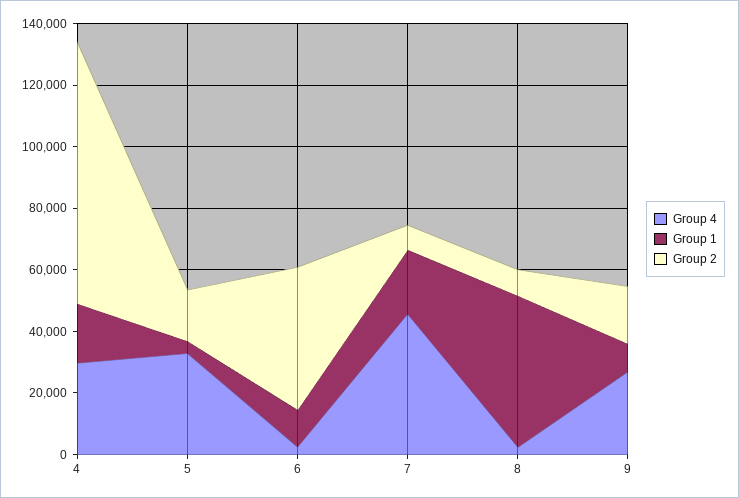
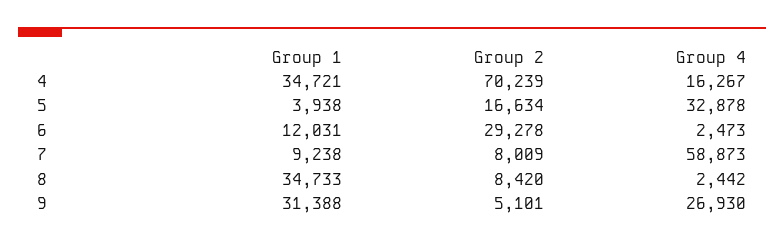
  {
    "Group 4": {
-     "4": 30000,
+     "4": 16267,
      "5": 32878,
      "6": 2473,
-     "7": 45000,
+     "7": 58873,
      "8": 2442,
      "9": 26930
    },
    "Group 1": {
-     "4": 20000,
+     "4": 34721,
      "5": 3938,
      "6": 12031,
-     "7": 20000,
+     "7": 9238,
-     "8": 50000,
+     "8": 34733,
-     "9": 10000
+     "9": 31388
    },
    "Group 2": {
-     "4": 85000,
+     "4": 70239,
      "5": 16634,
-     "6": 45000,
+     "6": 29278,
      "7": 8009,
      "8": 8420,
-     "9": 20000
+     "9": 5101
    }
  }

